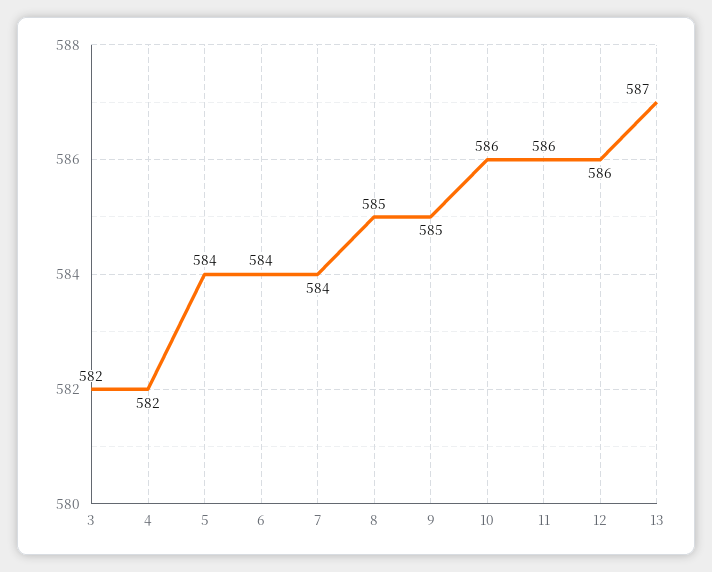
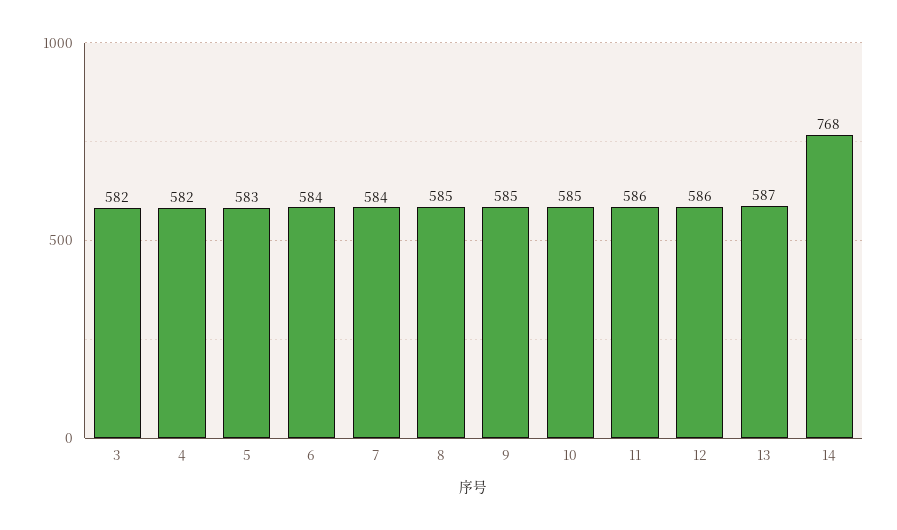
  {
    "3": 582,
    "4": 582,
-   "5": 584,
+   "5": 583,
    "6": 584,
    "7": 584,
    "8": 585,
    "9": 585,
-   "10": 586,
+   "10": 585,
    "11": 586,
    "12": 586,
-   "13": 587
+   "13": 587,
+   "14": 768
  }

